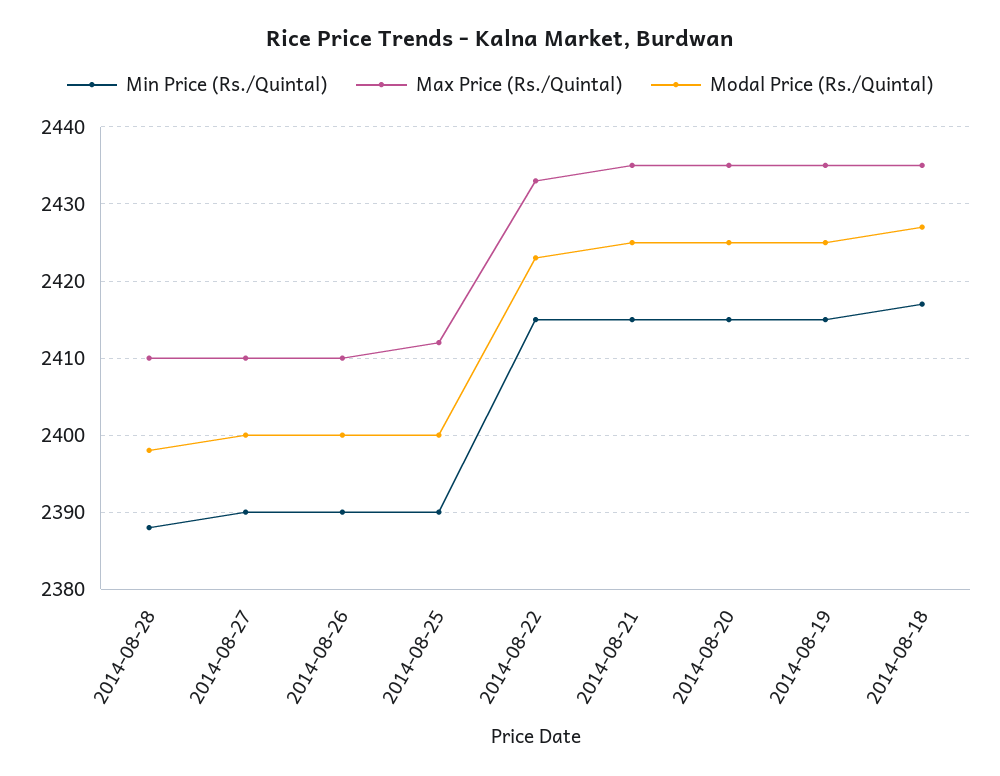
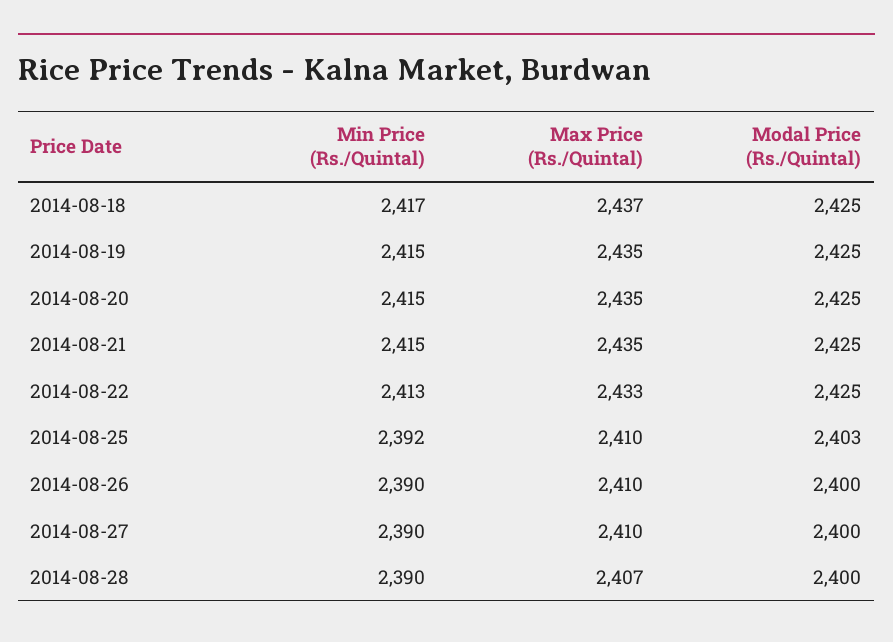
  {
    "Min Price (Rs./Quintal)": {
-     "2014-08-28": 2388,
+     "2014-08-28": 2390,
      "2014-08-27": 2390,
      "2014-08-26": 2390,
-     "2014-08-25": 2390,
+     "2014-08-25": 2392,
-     "2014-08-22": 2415,
+     "2014-08-22": 2413,
      "2014-08-21": 2415,
      "2014-08-20": 2415,
      "2014-08-19": 2415,
      "2014-08-18": 2417
    },
    "Max Price (Rs./Quintal)": {
-     "2014-08-28": 2410,
+     "2014-08-28": 2407,
      "2014-08-27": 2410,
      "2014-08-26": 2410,
-     "2014-08-25": 2412,
+     "2014-08-25": 2410,
      "2014-08-22": 2433,
      "2014-08-21": 2435,
      "2014-08-20": 2435,
      "2014-08-19": 2435,
-     "2014-08-18": 2435
+     "2014-08-18": 2437
    },
    "Modal Price (Rs./Quintal)": {
-     "2014-08-28": 2398,
+     "2014-08-28": 2400,
      "2014-08-27": 2400,
      "2014-08-26": 2400,
-     "2014-08-25": 2400,
+     "2014-08-25": 2403,
-     "2014-08-22": 2423,
+     "2014-08-22": 2425,
      "2014-08-21": 2425,
      "2014-08-20": 2425,
      "2014-08-19": 2425,
-     "2014-08-18": 2427
+     "2014-08-18": 2425
    }
  }

